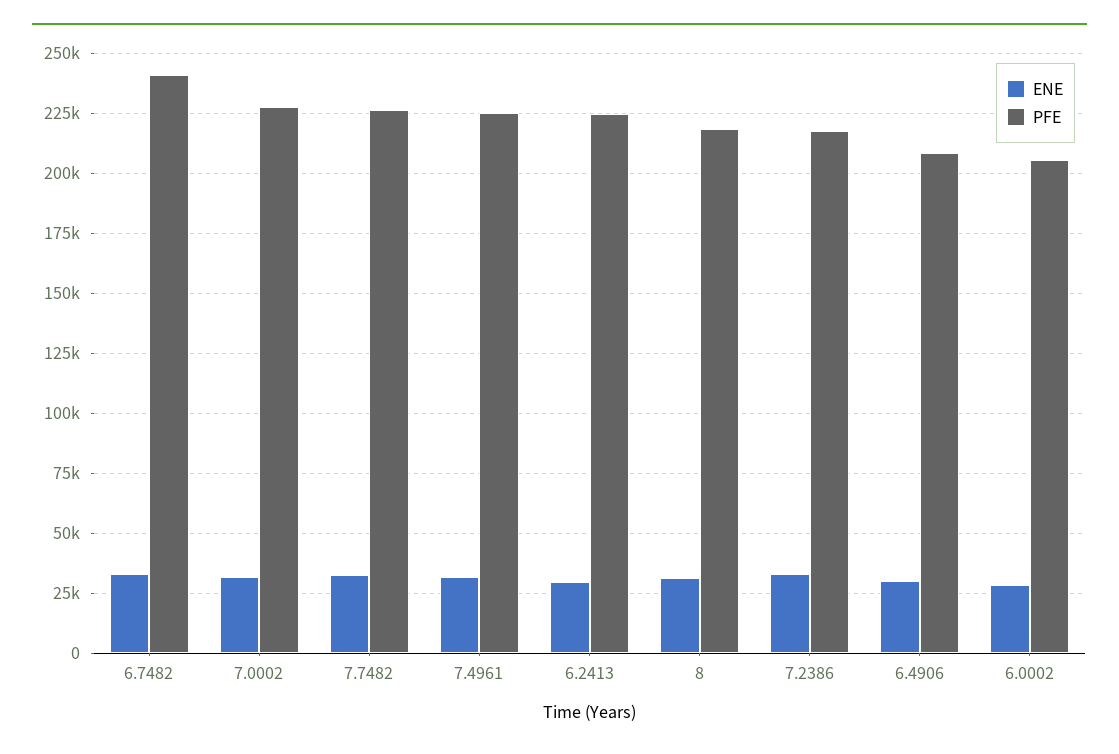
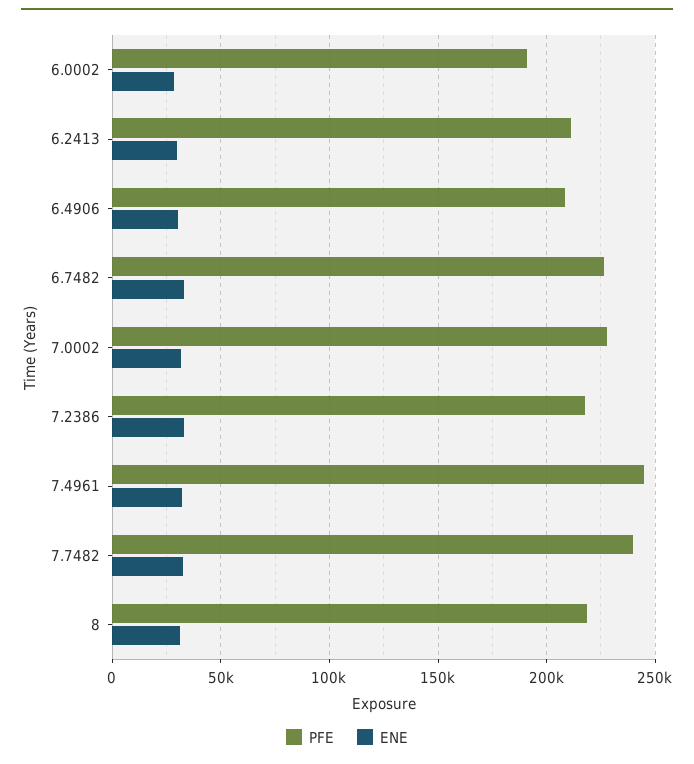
  {
    "ENE": {
      "6.7482": 35000,
      "7.0002": 30000,
      "7.7482": 35000,
      "7.4961": 30000,
      "6.2413": 30000,
      "8": 30000,
      "7.2386": 35000,
      "6.4906": 30000,
      "6.0002": 30000
    },
    "PFE": {
-     "6.7482": 240000,
+     "6.7482": 225000,
      "7.0002": 230000,
-     "7.7482": 225000,
+     "7.7482": 240000,
-     "7.4961": 225000,
+     "7.4961": 245000,
-     "6.2413": 225000,
+     "6.2413": 210000,
      "8": 220000,
      "7.2386": 220000,
      "6.4906": 210000,
-     "6.0002": 205000
+     "6.0002": 190000
    }
  }

